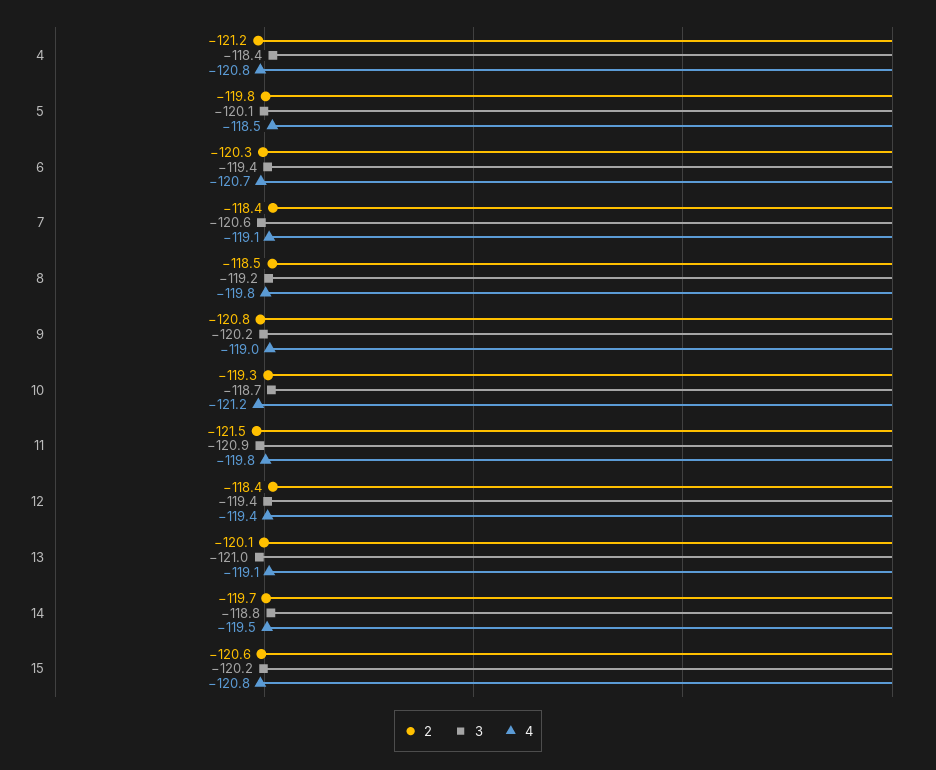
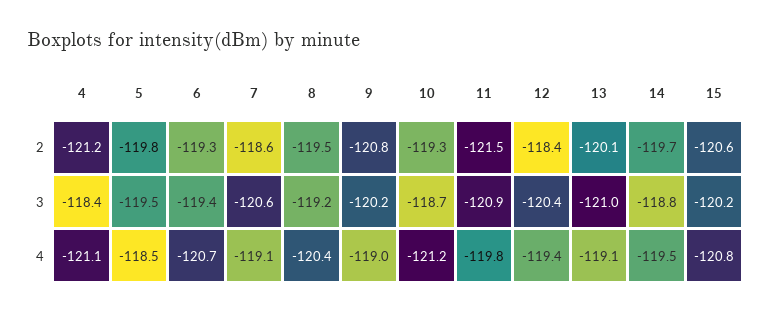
  {
    "2": {
      "4": -121.2,
      "5": -119.8,
-     "6": -120.3,
+     "6": -119.3,
-     "7": -118.4,
+     "7": -118.6,
-     "8": -118.5,
+     "8": -119.5,
      "9": -120.8,
      "10": -119.3,
      "11": -121.5,
      "12": -118.4,
      "13": -120.1,
      "14": -119.7,
      "15": -120.6
    },
    "3": {
      "4": -118.4,
-     "5": -120.1,
+     "5": -119.5,
      "6": -119.4,
      "7": -120.6,
      "8": -119.2,
      "9": -120.2,
      "10": -118.7,
      "11": -120.9,
-     "12": -119.4,
+     "12": -120.4,
      "13": -121,
      "14": -118.8,
      "15": -120.2
    },
    "4": {
-     "4": -120.8,
+     "4": -121.1,
      "5": -118.5,
      "6": -120.7,
      "7": -119.1,
-     "8": -119.8,
+     "8": -120.4,
      "9": -119,
      "10": -121.2,
      "11": -119.8,
      "12": -119.4,
      "13": -119.1,
      "14": -119.5,
      "15": -120.8
    }
  }

